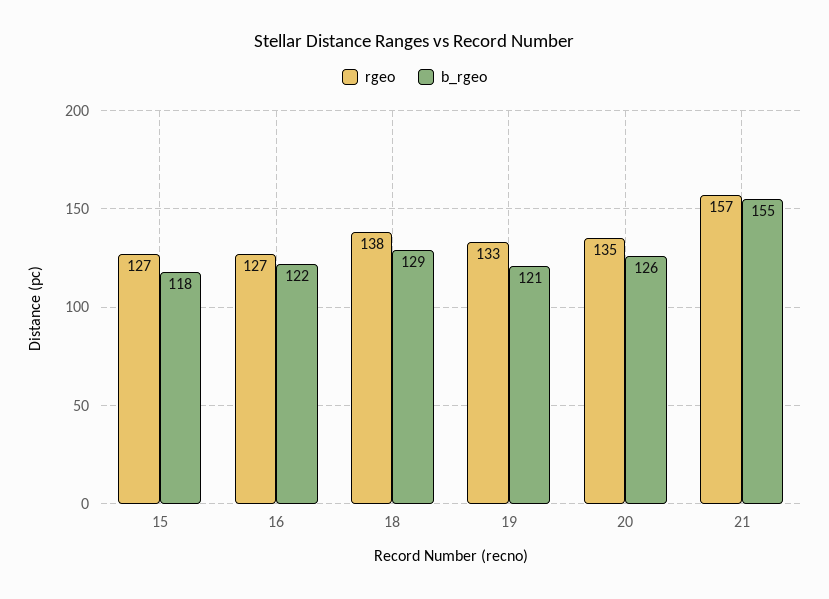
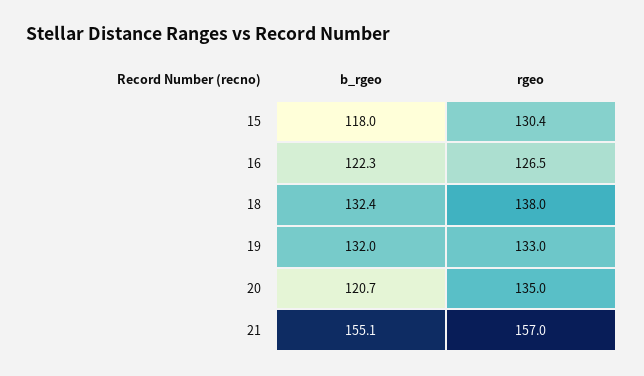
  {
    "rgeo": {
-     "15": 127,
+     "15": 130.4,
      "16": 126.5,
      "18": 138,
      "19": 133,
      "20": 135,
      "21": 157
    },
    "b_rgeo": {
      "15": 118,
      "16": 122.3,
-     "18": 129,
+     "18": 132.4,
-     "19": 121,
+     "19": 132,
-     "20": 126,
+     "20": 120.7,
      "21": 155.1
    }
  }

